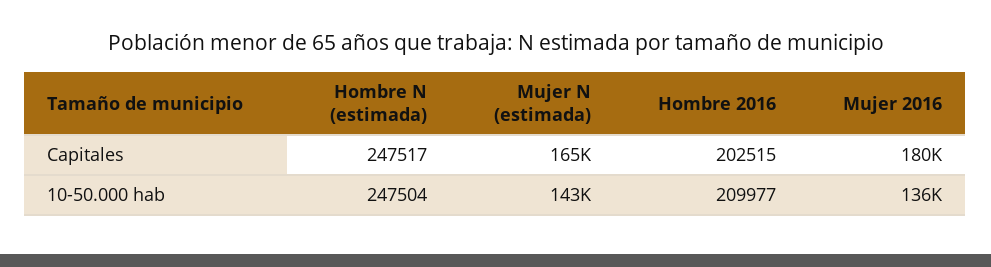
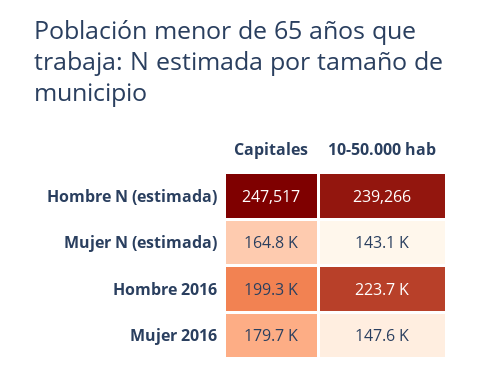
  {
    "Hombre N (estimada)": {
      "Capitales": 247517,
-     "10-50.000 hab": 247504
+     "10-50.000 hab": 239266
    },
    "Mujer N (estimada)": {
      "Capitales": 164800,
      "10-50.000 hab": 143100
    },
    "Hombre 2016": {
-     "Capitales": 202515,
+     "Capitales": 199300,
-     "10-50.000 hab": 209977
+     "10-50.000 hab": 223700
    },
    "Mujer 2016": {
      "Capitales": 179700,
-     "10-50.000 hab": 136000
+     "10-50.000 hab": 147600
    }
  }

